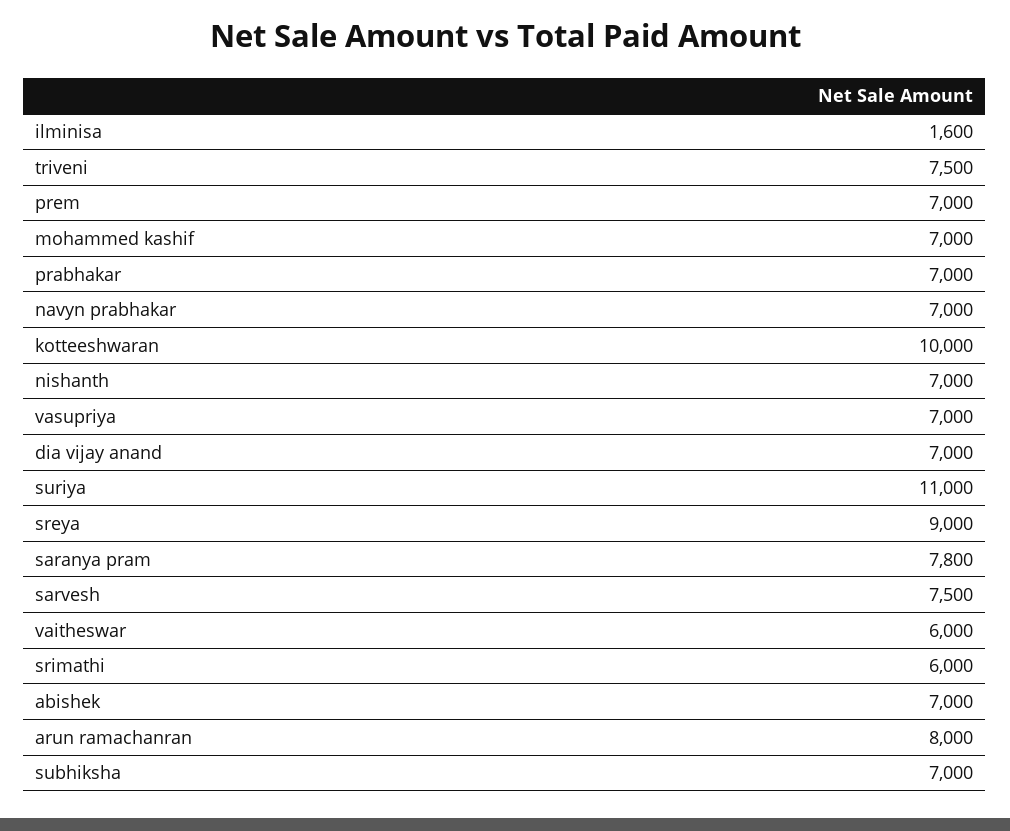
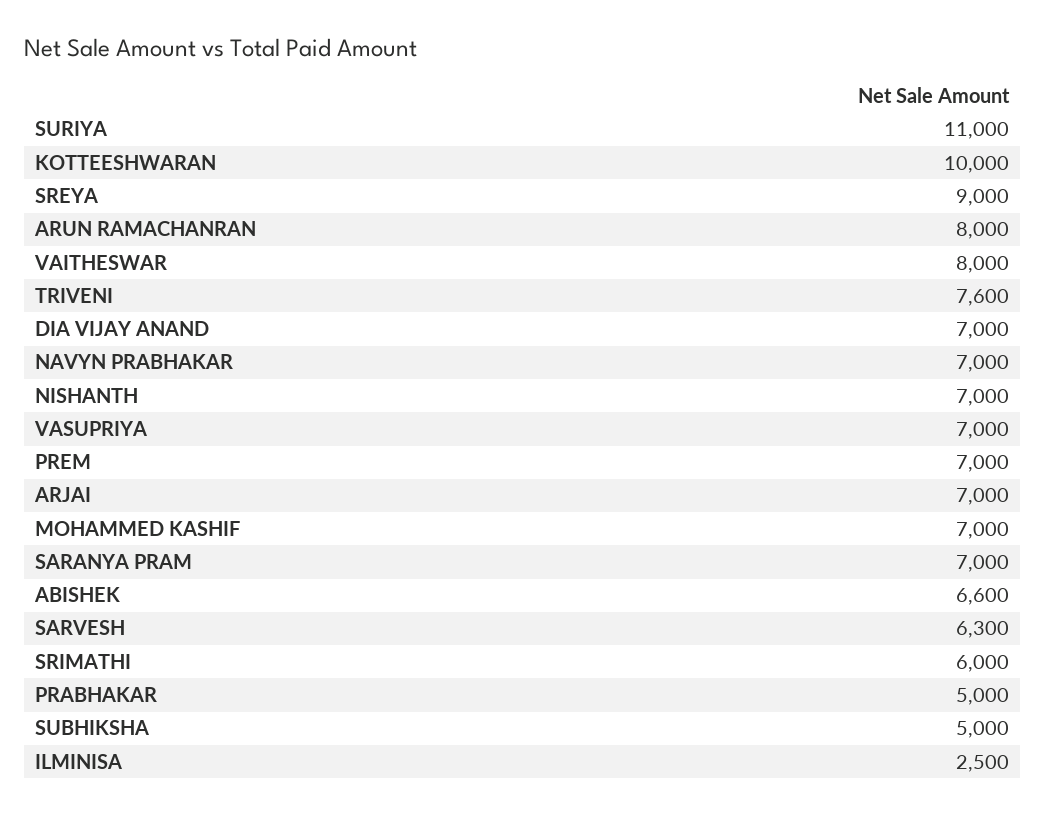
  {
-   "ilminisa": 1600,
+   "ilminisa": 2500,
-   "triveni": 7500,
+   "triveni": 7600,
    "prem": 7000,
    "mohammed kashif": 7000,
-   "prabhakar": 7000,
+   "prabhakar": 5000,
    "navyn prabhakar": 7000,
    "kotteeshwaran": 10000,
    "nishanth": 7000,
    "vasupriya": 7000,
    "dia vijay anand": 7000,
    "suriya": 11000,
    "sreya": 9000,
-   "saranya pram": 7800,
+   "saranya pram": 7000,
-   "sarvesh": 7500,
+   "sarvesh": 6300,
-   "vaitheswar": 6000,
+   "vaitheswar": 8000,
    "srimathi": 6000,
-   "abishek": 7000,
+   "abishek": 6600,
    "arun ramachanran": 8000,
-   "subhiksha": 7000
+   "subhiksha": 5000,
+   "ARJAI": 7000
  }

